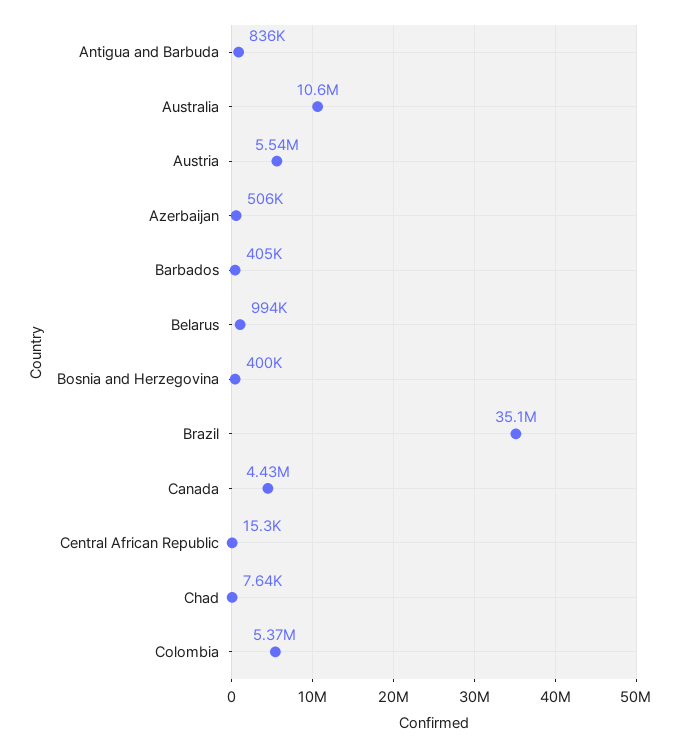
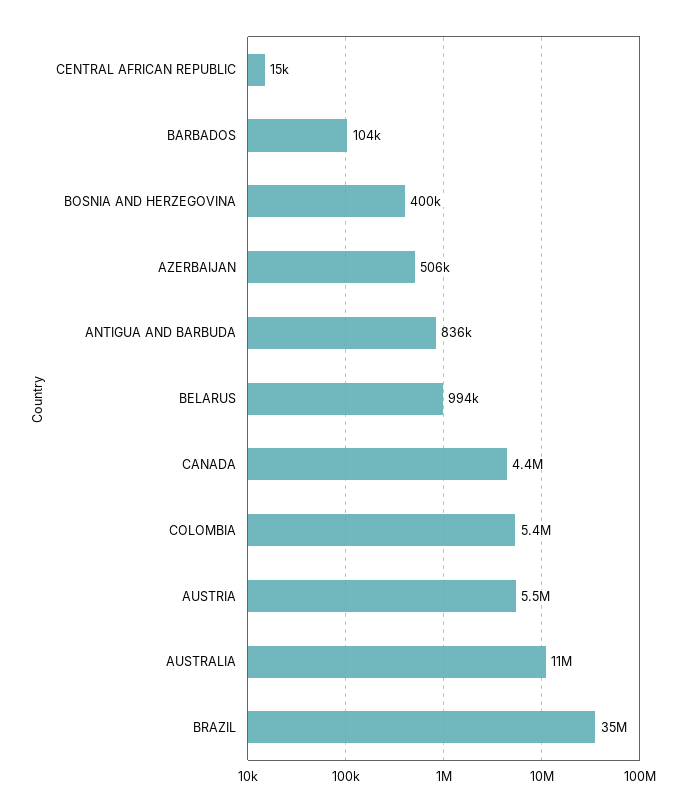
  {
    "Antigua and Barbuda": 836000,
    "Australia": 10600000,
    "Austria": 5540000,
    "Azerbaijan": 506000,
-   "Barbados": 405000,
+   "Barbados": 104000,
    "Belarus": 994000,
    "Bosnia and Herzegovina": 400000,
    "Brazil": 35100000,
    "Canada": 4430000,
    "Central African Republic": 15300,
-   "Chad": 7640,
    "Colombia": 5370000
  }

